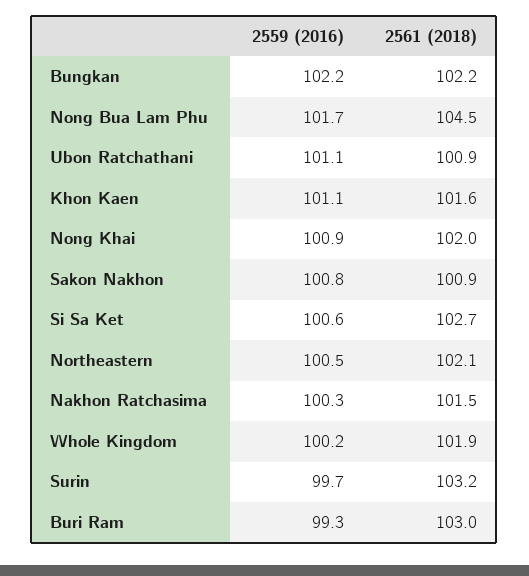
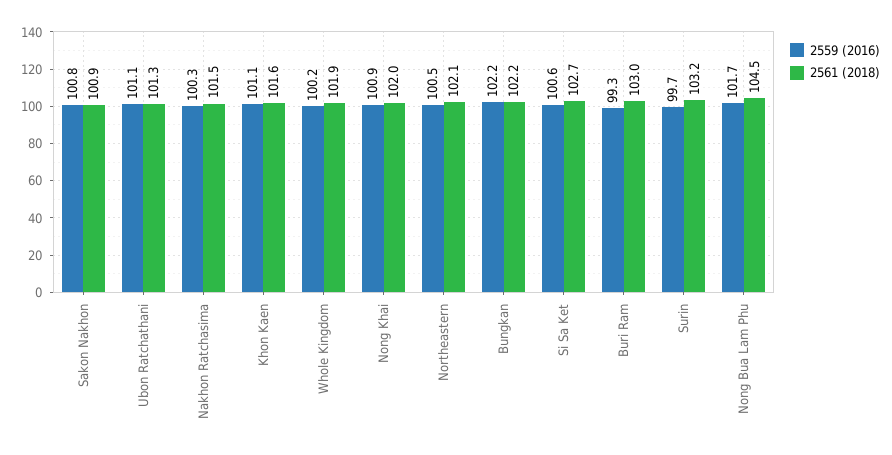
  {
    "2559 (2016)": {
      "Bungkan": 102.2,
      "Nong Bua Lam Phu": 101.7,
      "Ubon Ratchathani": 101.1,
      "Khon Kaen": 101.1,
      "Nong Khai": 100.9,
      "Sakon Nakhon": 100.8,
      "Si Sa Ket": 100.6,
      "Northeastern": 100.5,
      "Nakhon Ratchasima": 100.3,
      "Whole Kingdom": 100.2,
      "Surin": 99.7,
      "Buri Ram": 99.3
    },
    "2561 (2018)": {
      "Bungkan": 102.2,
      "Nong Bua Lam Phu": 104.5,
-     "Ubon Ratchathani": 100.9,
+     "Ubon Ratchathani": 101.3,
      "Khon Kaen": 101.6,
      "Nong Khai": 102,
      "Sakon Nakhon": 100.9,
      "Si Sa Ket": 102.7,
      "Northeastern": 102.1,
      "Nakhon Ratchasima": 101.5,
      "Whole Kingdom": 101.9,
      "Surin": 103.2,
      "Buri Ram": 103
    }
  }

